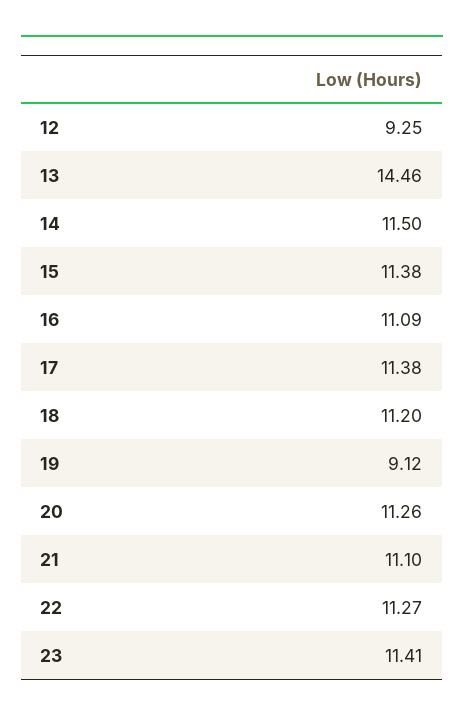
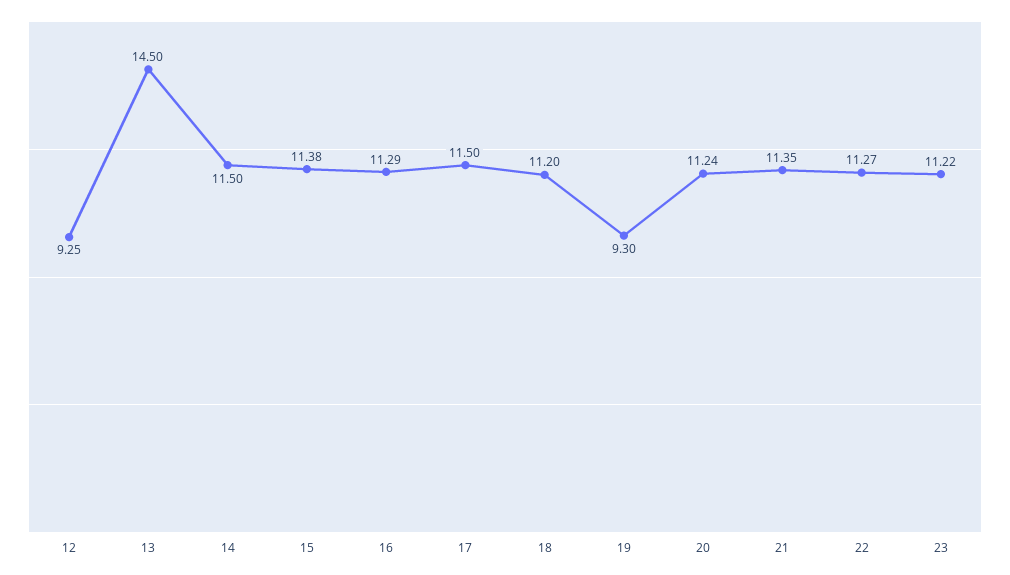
  {
    "12": 9.25,
-   "13": 14.46,
+   "13": 14.5,
    "14": 11.5,
    "15": 11.38,
-   "16": 11.09,
+   "16": 11.29,
-   "17": 11.38,
+   "17": 11.5,
    "18": 11.2,
-   "19": 9.12,
+   "19": 9.3,
-   "20": 11.26,
+   "20": 11.24,
-   "21": 11.1,
+   "21": 11.35,
    "22": 11.27,
-   "23": 11.41
+   "23": 11.22
  }

